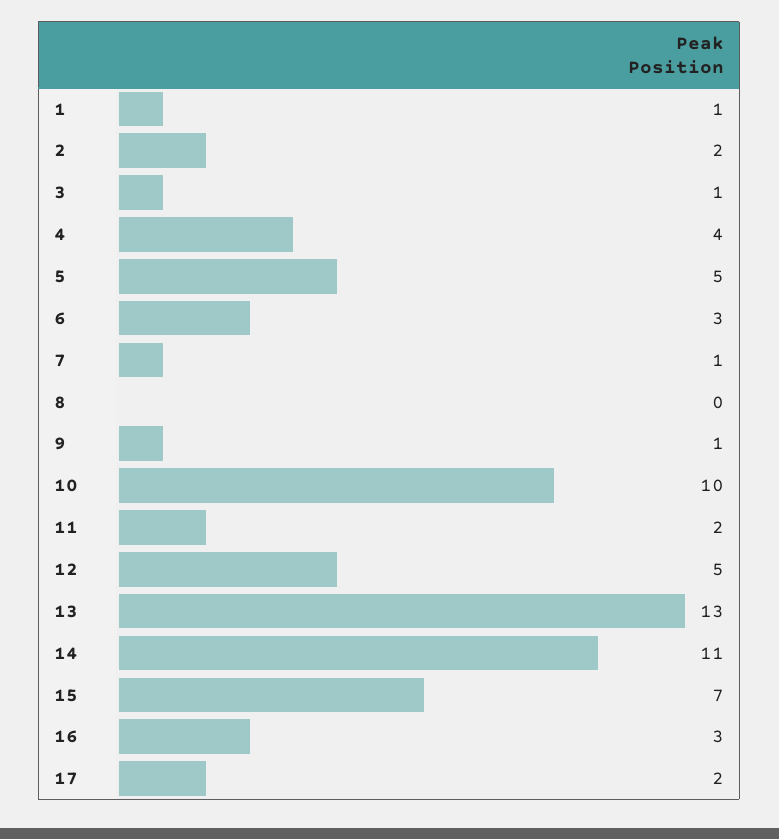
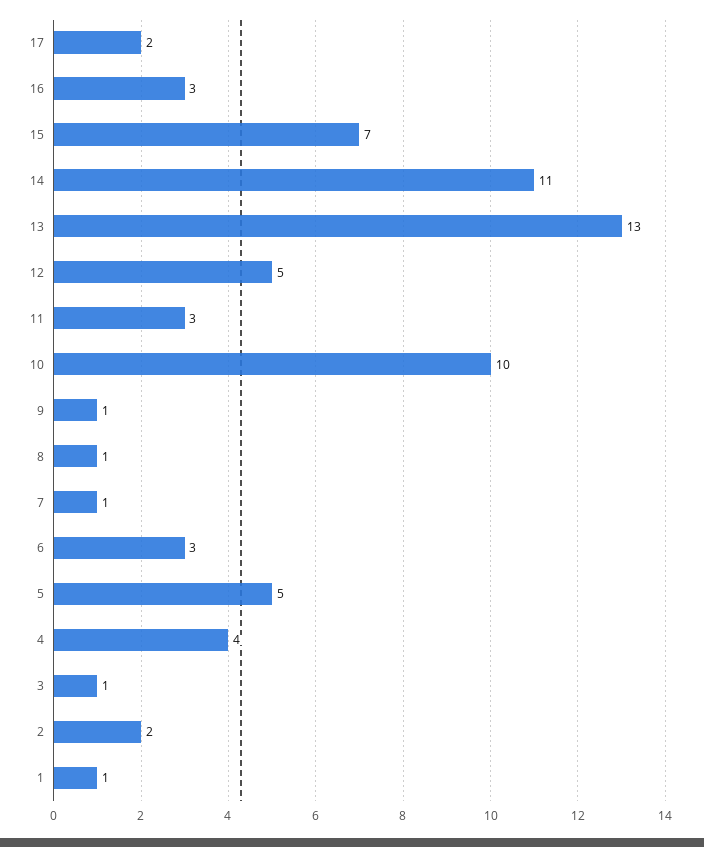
  {
    "1": 1,
    "2": 2,
    "3": 1,
    "4": 4,
    "5": 5,
    "6": 3,
    "7": 1,
-   "8": 0,
+   "8": 1,
    "9": 1,
    "10": 10,
-   "11": 2,
+   "11": 3,
    "12": 5,
    "13": 13,
    "14": 11,
    "15": 7,
    "16": 3,
    "17": 2
  }

